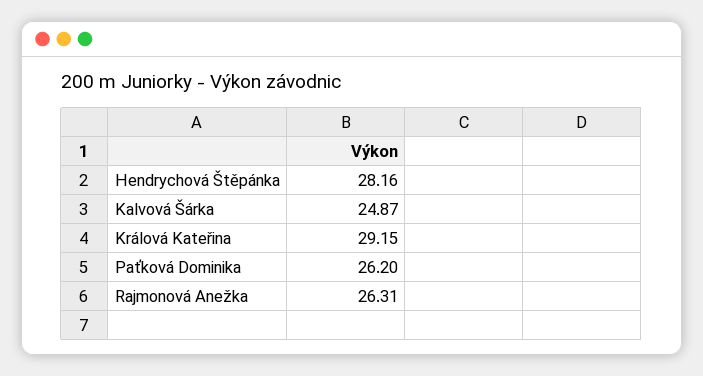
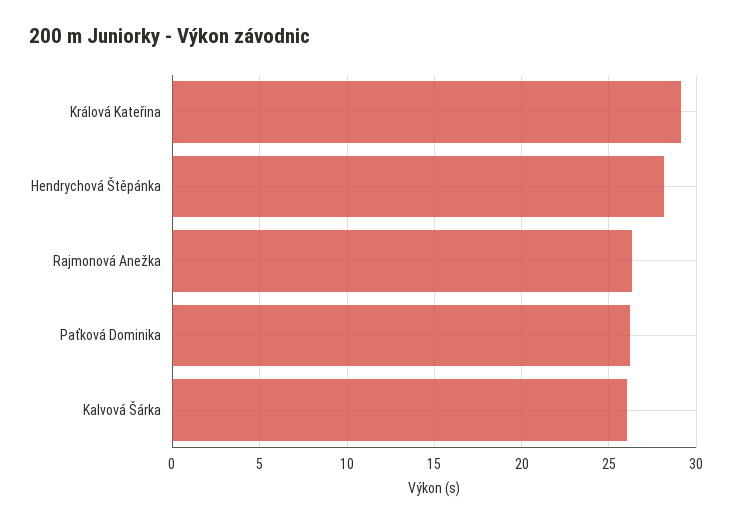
  {
    "Hendrychová Štěpánka": 28.16,
-   "Kalvová Šárka": 24.87,
+   "Kalvová Šárka": 26,
    "Králová Kateřina": 29.15,
    "Paťková Dominika": 26.2,
    "Rajmonová Anežka": 26.31
  }

